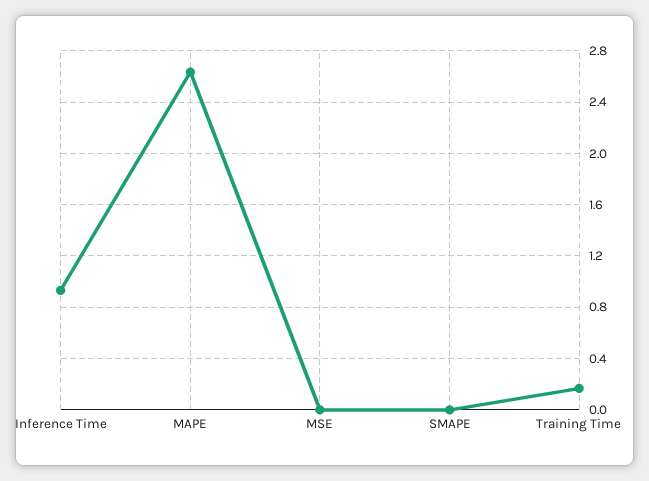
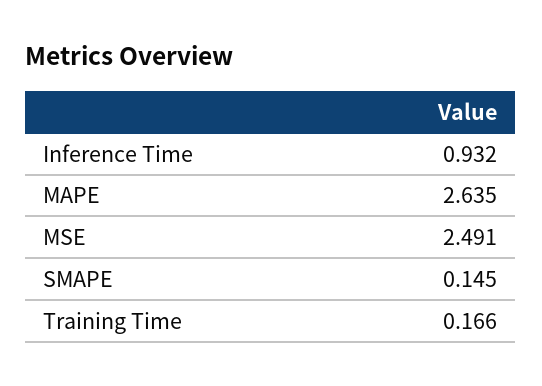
  {
    "Inference Time": 0.932,
    "MAPE": 2.635,
-   "MSE": 0,
+   "MSE": 2.491,
-   "SMAPE": 0,
+   "SMAPE": 0.145,
    "Training Time": 0.166
  }

